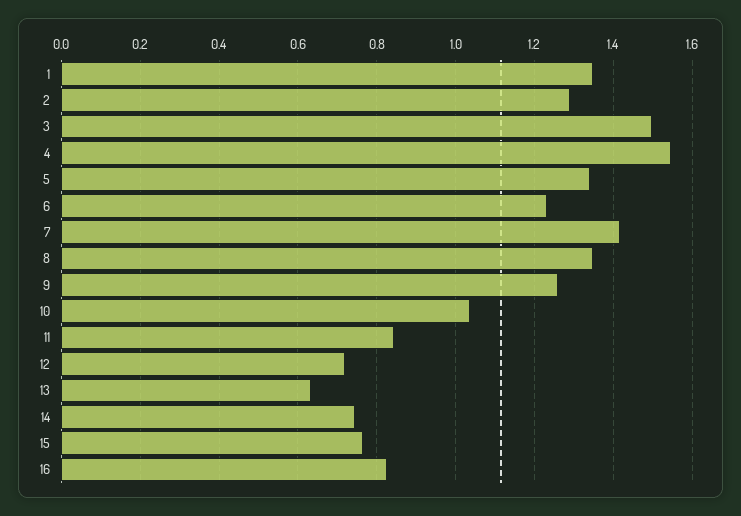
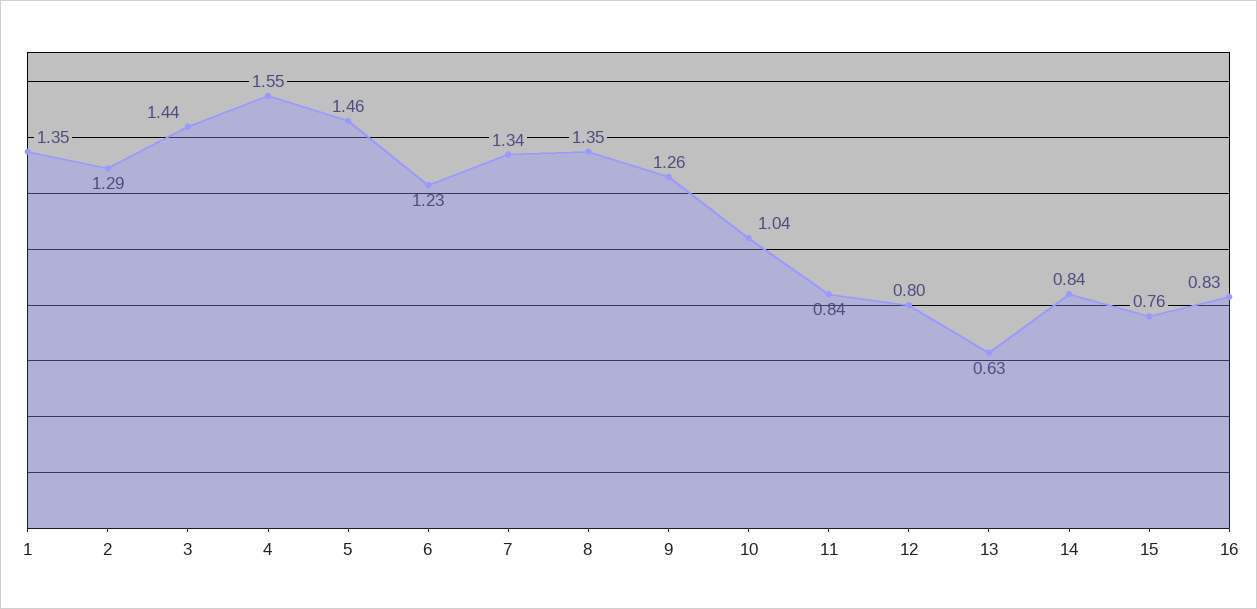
  {
    "1": 1.35,
    "2": 1.29,
-   "3": 1.5,
+   "3": 1.44,
    "4": 1.55,
-   "5": 1.34,
+   "5": 1.46,
    "6": 1.23,
-   "7": 1.42,
+   "7": 1.34,
    "8": 1.35,
    "9": 1.26,
    "10": 1.04,
    "11": 0.84,
-   "12": 0.72,
+   "12": 0.8,
    "13": 0.63,
-   "14": 0.74,
+   "14": 0.84,
    "15": 0.76,
    "16": 0.83
  }

